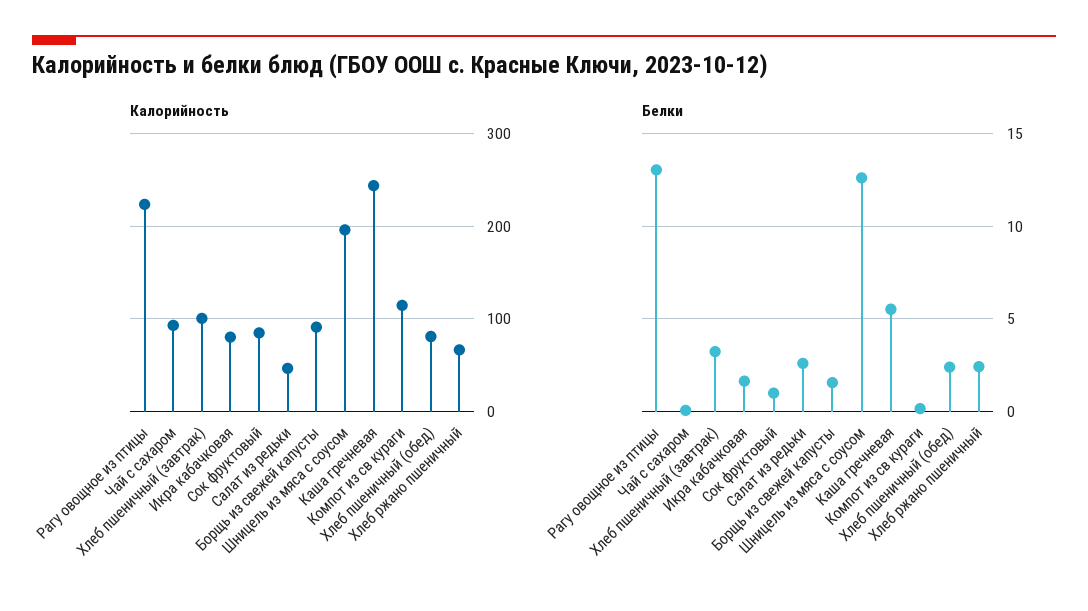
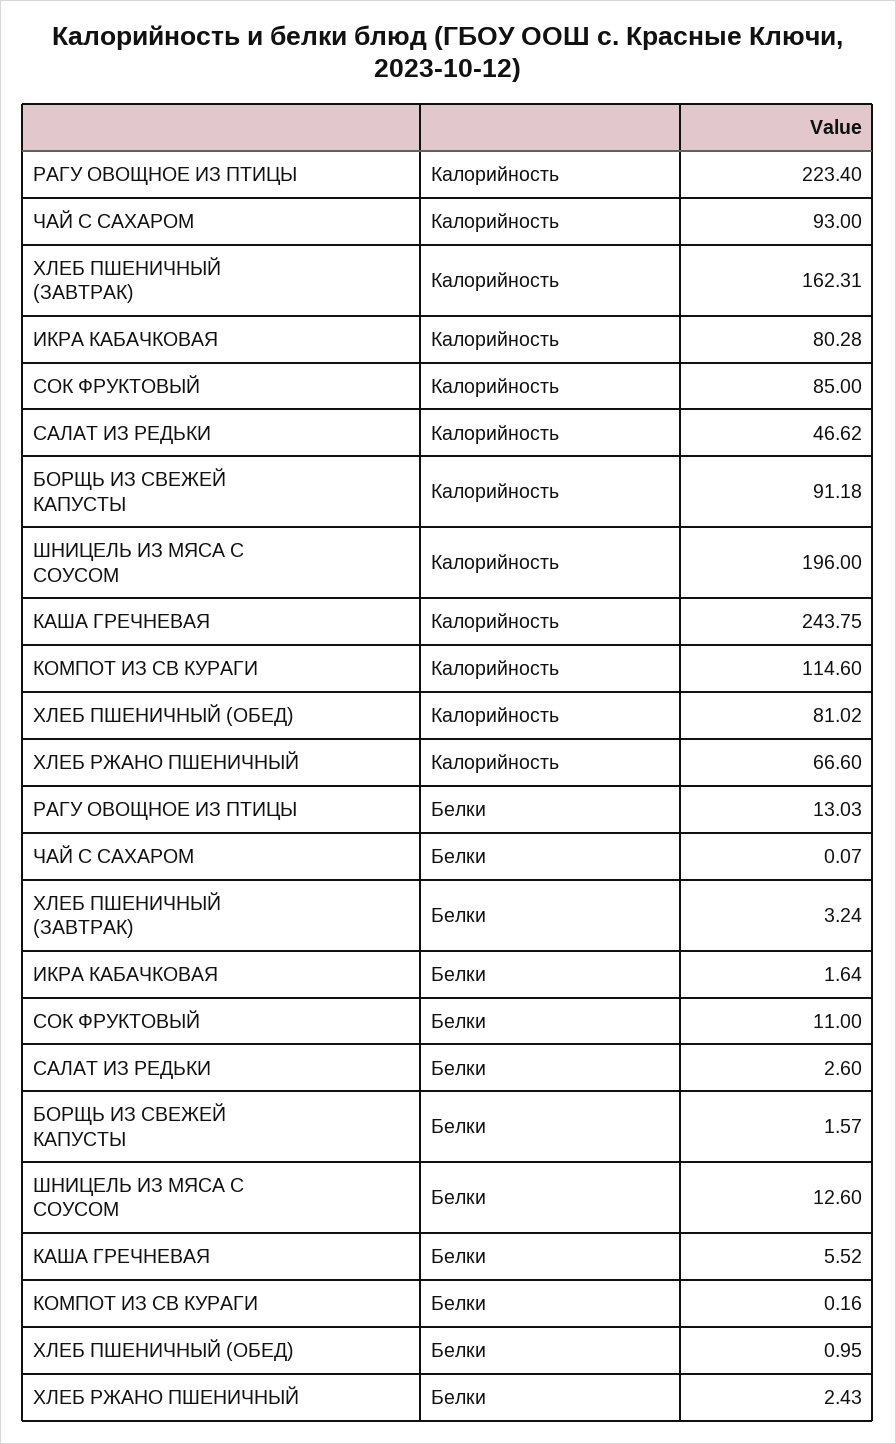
  {
    "Калорийность": {
      "Рагу овощное из птицы": 223.4,
      "Чай с сахаром": 93,
-     "Хлеб пшеничный (завтрак)": 100,
+     "Хлеб пшеничный (завтрак)": 162.31,
      "Икра кабачковая": 80.28,
      "Сок фруктовый": 85,
      "Салат из редьки": 46.62,
      "Борщь из свежей капусты": 91.18,
      "Шницель из мяса с соусом": 196,
      "Каша гречневая": 243.75,
      "Компот из св кураги": 114.6,
      "Хлеб пшеничный (обед)": 81.02,
      "Хлеб ржано пшеничный": 66.6
    },
    "Белки": {
      "Рагу овощное из птицы": 13.03,
      "Чай с сахаром": 0.07,
      "Хлеб пшеничный (завтрак)": 3.24,
      "Икра кабачковая": 1.64,
-     "Сок фруктовый": 1,
+     "Сок фруктовый": 11,
      "Салат из редьки": 2.6,
      "Борщь из свежей капусты": 1.57,
      "Шницель из мяса с соусом": 12.6,
      "Каша гречневая": 5.52,
      "Компот из св кураги": 0.16,
-     "Хлеб пшеничный (обед)": 2.5,
+     "Хлеб пшеничный (обед)": 0.95,
      "Хлеб ржано пшеничный": 2.43
    }
  }

